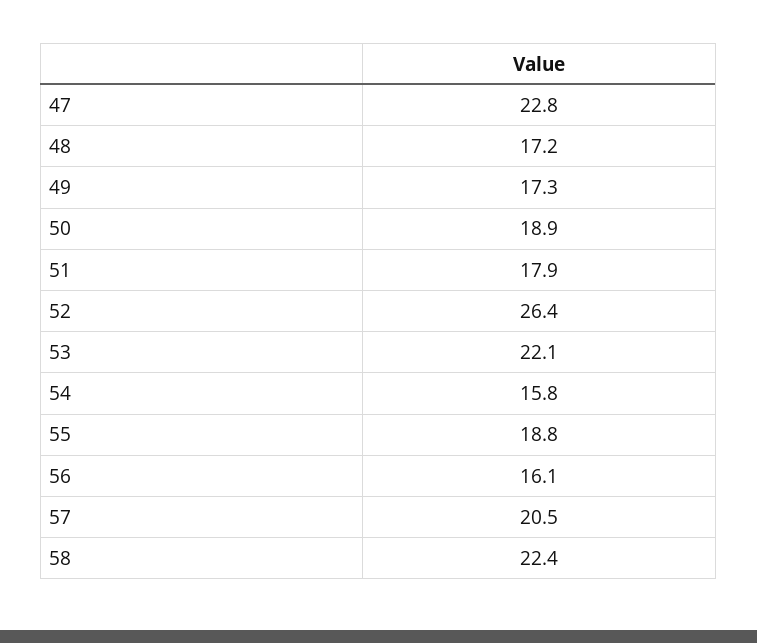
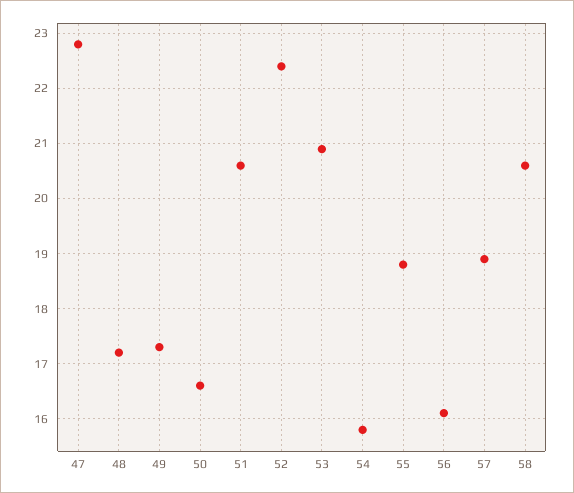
  {
    "47": 22.8,
    "48": 17.2,
    "49": 17.3,
-   "50": 18.9,
+   "50": 16.5,
-   "51": 17.9,
+   "51": 20.5,
-   "52": 26.4,
+   "52": 22.5,
-   "53": 22.1,
+   "53": 21,
    "54": 15.8,
    "55": 18.8,
    "56": 16.1,
-   "57": 20.5,
+   "57": 19,
-   "58": 22.4
+   "58": 20.5
  }

